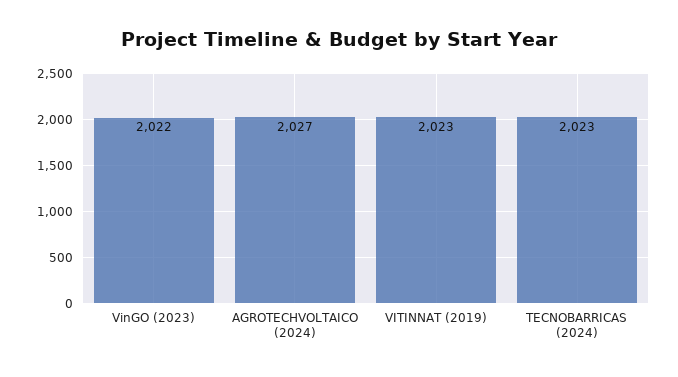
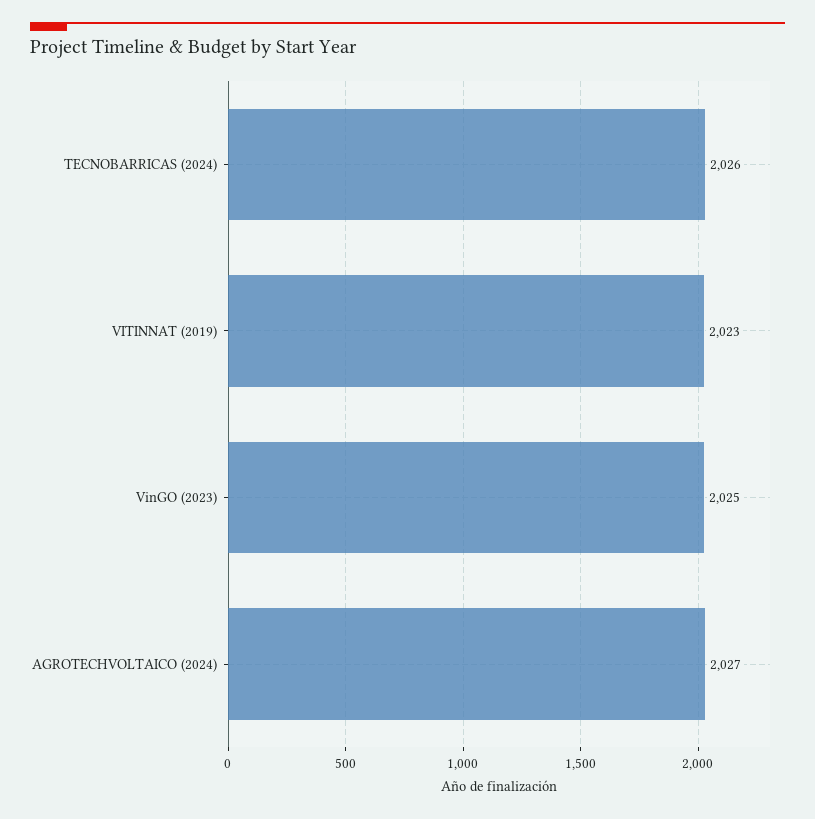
  {
-   "VinGO (2023)": 2022,
+   "VinGO (2023)": 2025,
    "AGROTECHVOLTAICO (2024)": 2027,
    "VITINNAT (2019)": 2023,
-   "TECNOBARRICAS (2024)": 2023
+   "TECNOBARRICAS (2024)": 2026
  }

